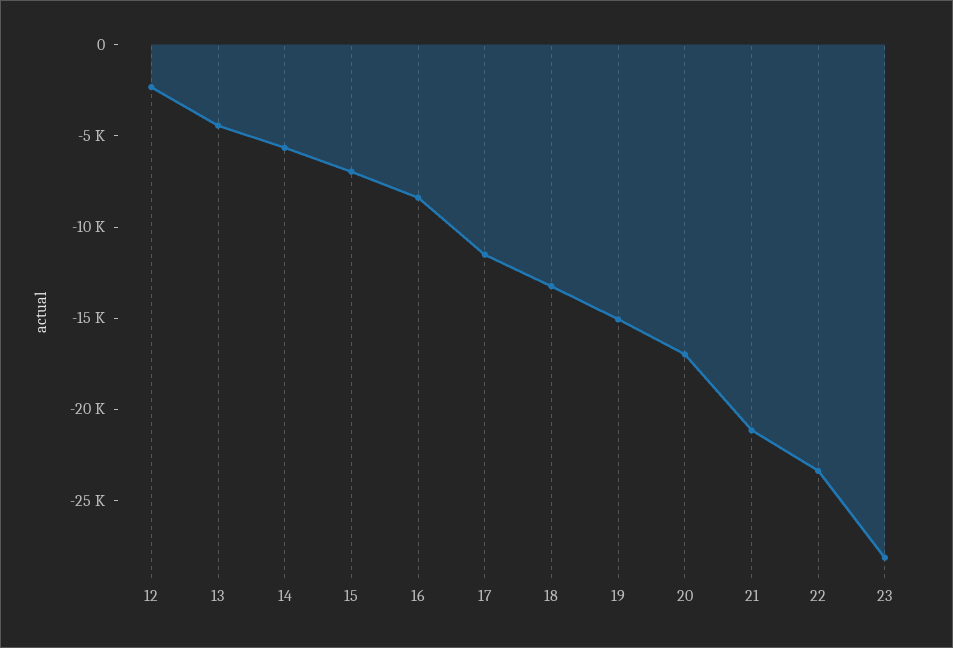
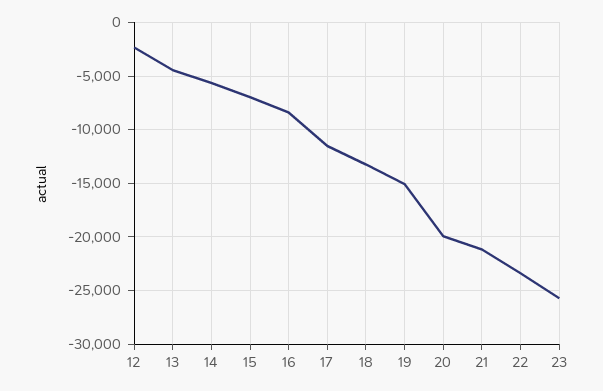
  {
    "12": -2000,
    "13": -4000,
    "14": -6000,
    "15": -7000,
    "16": -8000,
    "17": -12000,
    "18": -13000,
    "19": -15000,
-   "20": -17000,
+   "20": -20000,
    "21": -21000,
    "22": -23000,
-   "23": -28000
+   "23": -26000
  }

